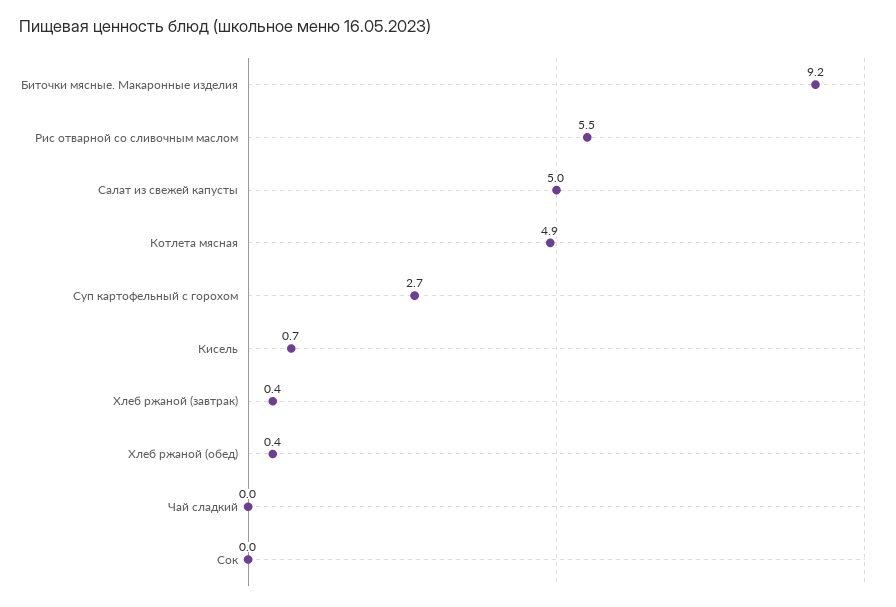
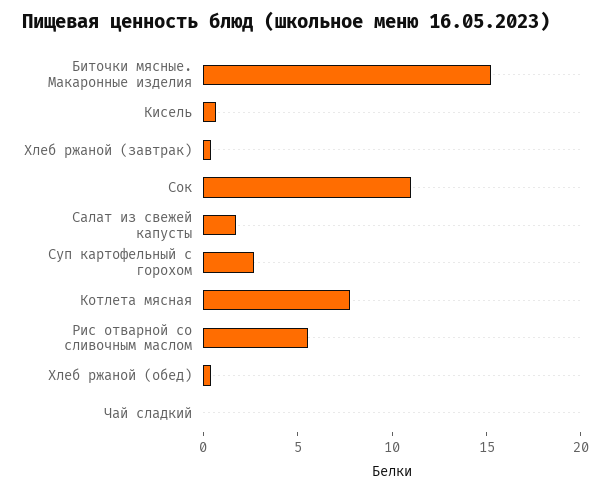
  {
-   "Биточки мясные. Макаронные изделия": 9.2,
+   "Биточки мясные. Макаронные изделия": 15,
    "Рис отварной со сливочным маслом": 5.5,
-   "Салат из свежей капусты": 5,
+   "Салат из свежей капусты": 2,
-   "Котлета мясная": 4.9,
+   "Котлета мясная": 8,
    "Суп картофельный с горохом": 2.7,
    "Кисель": 0.7,
    "Хлеб ржаной (завтрак)": 0.4,
    "Хлеб ржаной (обед)": 0.4,
    "Чай сладкий": 0,
-   "Сок": 0
+   "Сок": 11
  }

